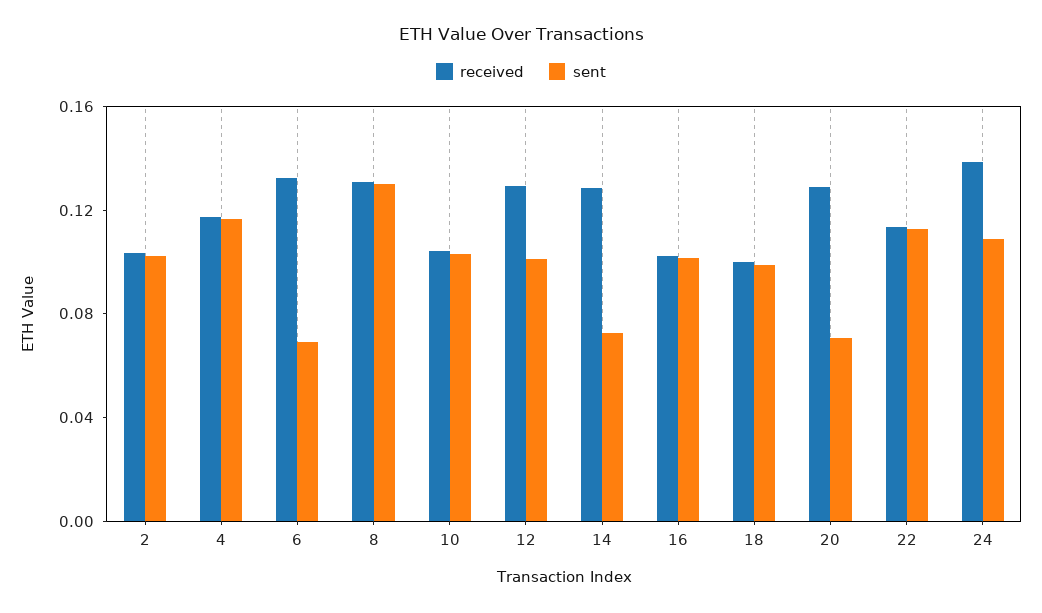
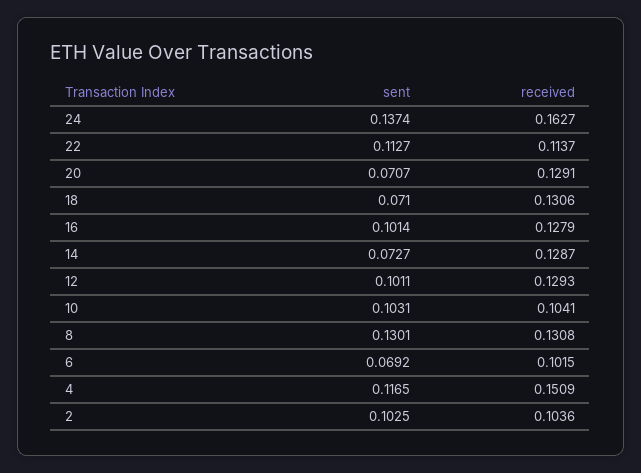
  {
    "received": {
      "2": 0.1036,
-     "4": 0.12,
+     "4": 0.1509,
-     "6": 0.13,
+     "6": 0.1015,
      "8": 0.1308,
      "10": 0.1041,
      "12": 0.1293,
      "14": 0.1287,
-     "16": 0.1,
+     "16": 0.1279,
-     "18": 0.1,
+     "18": 0.1306,
      "20": 0.1291,
      "22": 0.1137,
-     "24": 0.14
+     "24": 0.1627
    },
    "sent": {
      "2": 0.1025,
      "4": 0.1165,
      "6": 0.0692,
      "8": 0.1301,
      "10": 0.1031,
      "12": 0.1011,
      "14": 0.0727,
      "16": 0.1014,
-     "18": 0.1,
+     "18": 0.071,
      "20": 0.0707,
      "22": 0.1127,
-     "24": 0.11
+     "24": 0.1374
    }
  }

